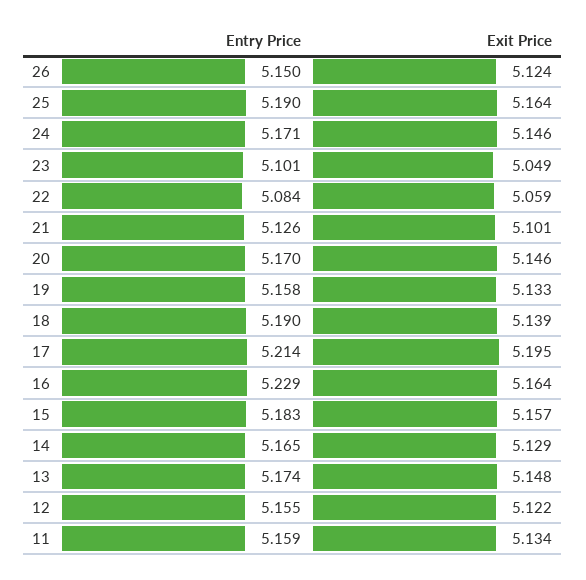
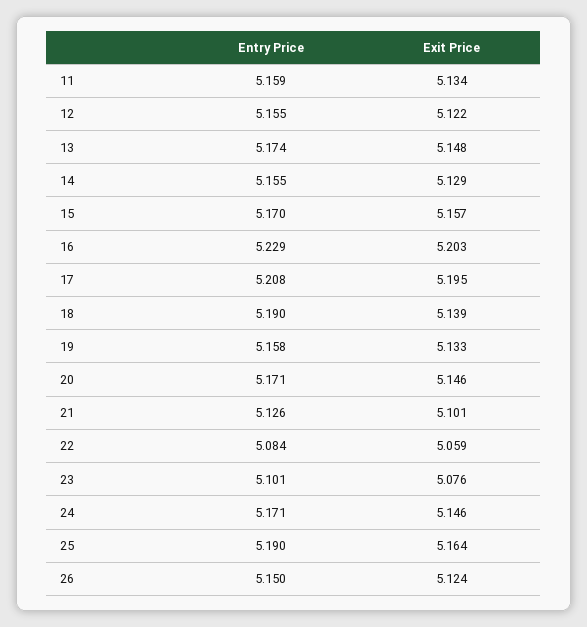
  {
    "Entry Price": {
      "26": 5.15,
      "25": 5.19,
      "24": 5.171,
      "23": 5.101,
      "22": 5.084,
      "21": 5.126,
-     "20": 5.17,
+     "20": 5.171,
      "19": 5.158,
      "18": 5.19,
-     "17": 5.214,
+     "17": 5.208,
      "16": 5.229,
-     "15": 5.183,
+     "15": 5.17,
-     "14": 5.165,
+     "14": 5.155,
      "13": 5.174,
      "12": 5.155,
      "11": 5.159
    },
    "Exit Price": {
      "26": 5.124,
      "25": 5.164,
      "24": 5.146,
-     "23": 5.049,
+     "23": 5.076,
      "22": 5.059,
      "21": 5.101,
      "20": 5.146,
      "19": 5.133,
      "18": 5.139,
      "17": 5.195,
-     "16": 5.164,
+     "16": 5.203,
      "15": 5.157,
      "14": 5.129,
      "13": 5.148,
      "12": 5.122,
      "11": 5.134
    }
  }

